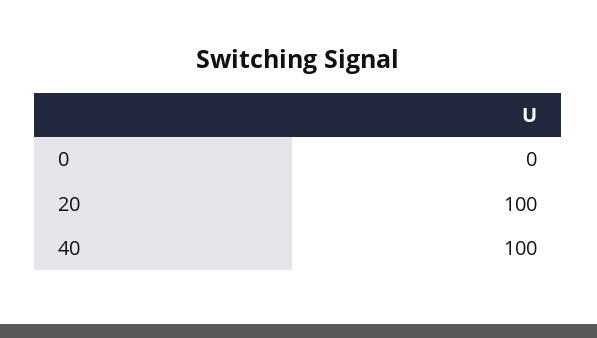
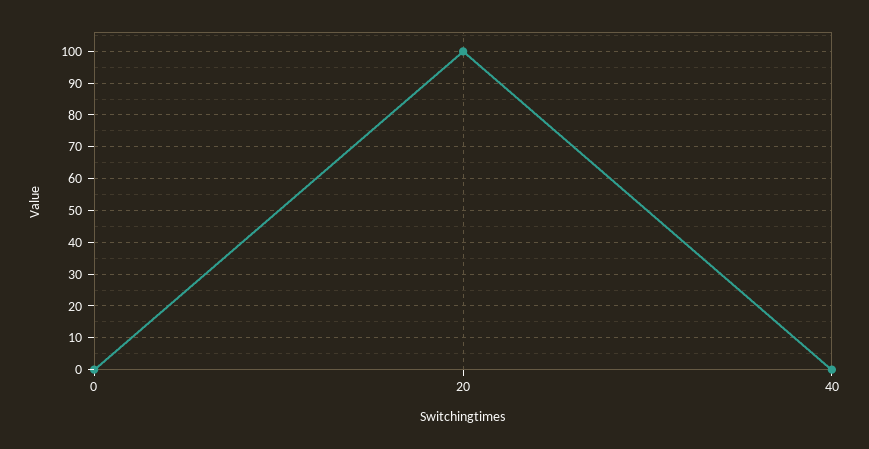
  {
    "0": 0,
    "20": 100,
-   "40": 100
+   "40": 0
  }

